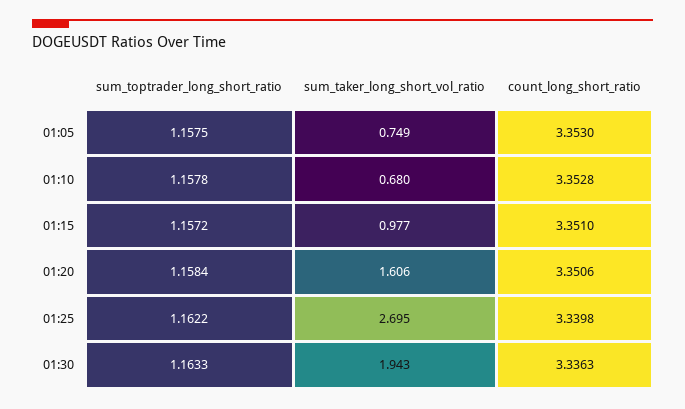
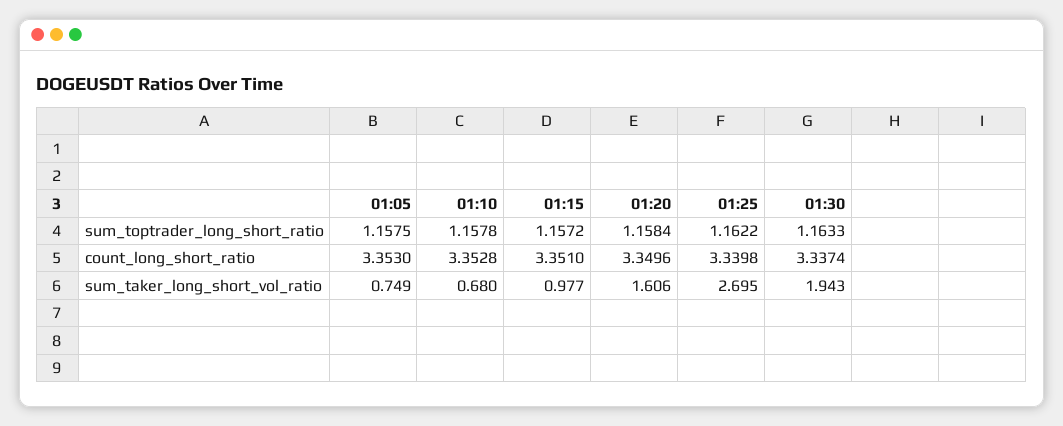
  {
    "sum_toptrader_long_short_ratio": {
      "01:05": 1.1575,
      "01:10": 1.1578,
      "01:15": 1.1572,
      "01:20": 1.1584,
      "01:25": 1.1622,
      "01:30": 1.1633
    },
    "sum_taker_long_short_vol_ratio": {
      "01:05": 0.749,
      "01:10": 0.68,
      "01:15": 0.977,
      "01:20": 1.606,
      "01:25": 2.695,
      "01:30": 1.943
    },
    "count_long_short_ratio": {
      "01:05": 3.353,
      "01:10": 3.3528,
      "01:15": 3.351,
-     "01:20": 3.3506,
+     "01:20": 3.3496,
      "01:25": 3.3398,
-     "01:30": 3.3363
+     "01:30": 3.3374
    }
  }

